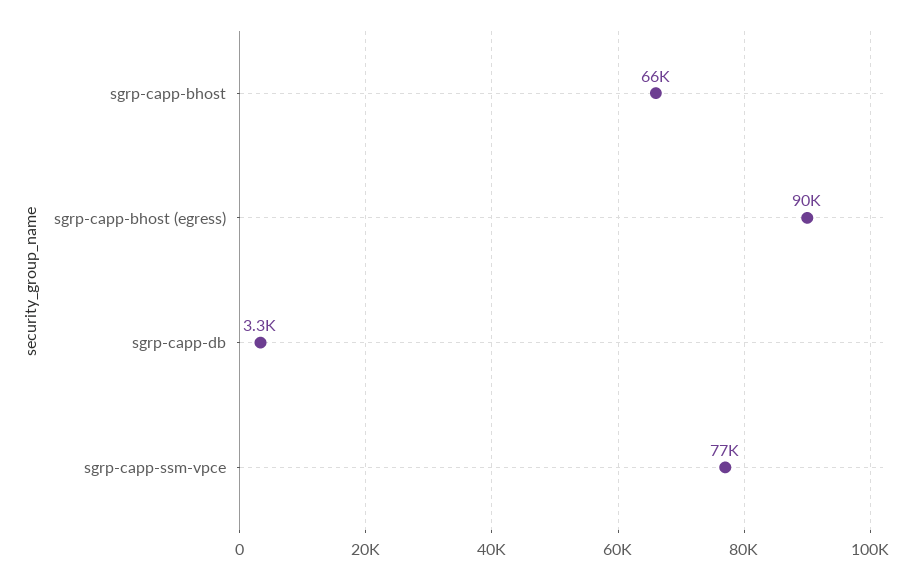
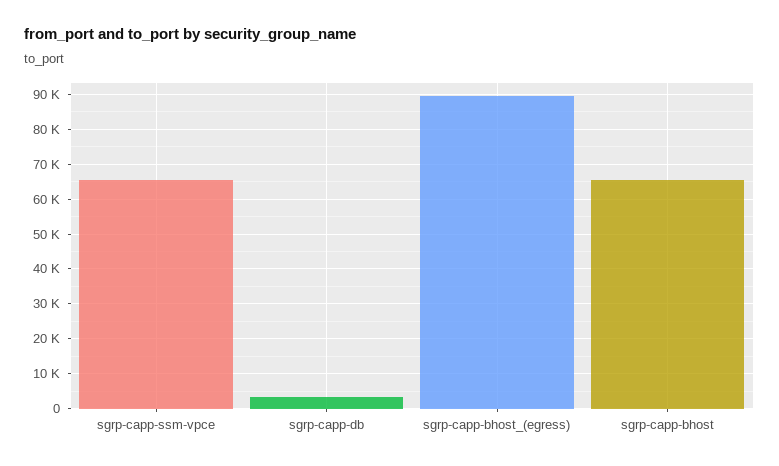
  {
    "sgrp-capp-bhost": 66000,
    "sgrp-capp-bhost (egress)": 90000,
    "sgrp-capp-db": 3300,
-   "sgrp-capp-ssm-vpce": 77000
+   "sgrp-capp-ssm-vpce": 66000
  }

